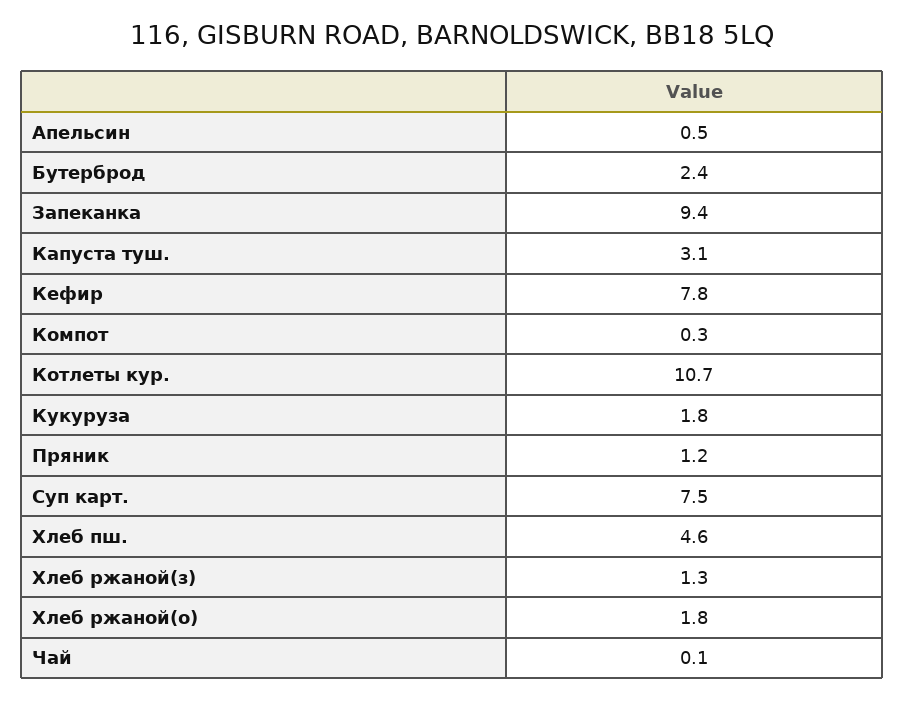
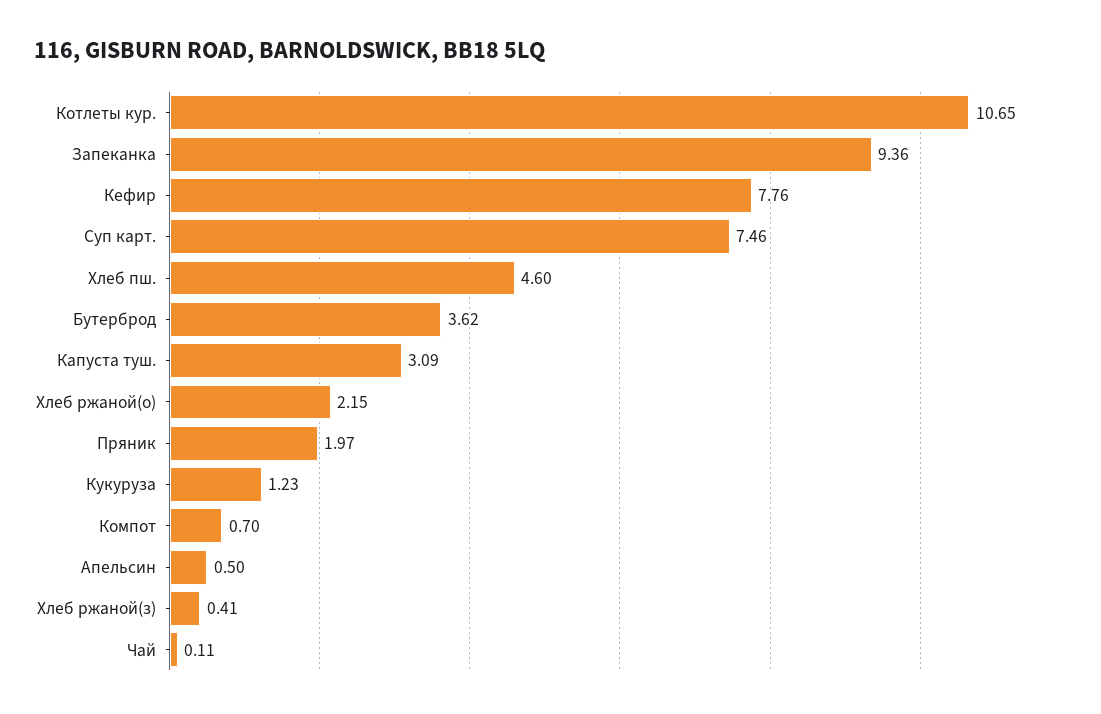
  {
    "Апельсин": 0.5,
-   "Бутерброд": 2.4,
+   "Бутерброд": 3.62,
    "Запеканка": 9.36,
    "Капуста туш.": 3.09,
    "Кефир": 7.76,
-   "Компот": 0.3,
+   "Компот": 0.7,
    "Котлеты кур.": 10.65,
-   "Кукуруза": 1.8,
+   "Кукуруза": 1.23,
-   "Пряник": 1.2,
+   "Пряник": 1.97,
    "Суп карт.": 7.46,
    "Хлеб пш.": 4.6,
-   "Хлеб ржаной(з)": 1.3,
+   "Хлеб ржаной(з)": 0.41,
-   "Хлеб ржаной(о)": 1.8,
+   "Хлеб ржаной(о)": 2.15,
    "Чай": 0.11
  }

